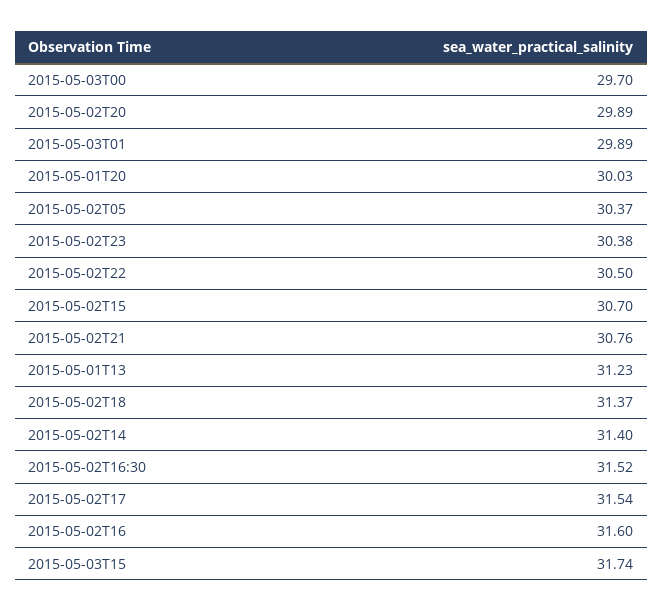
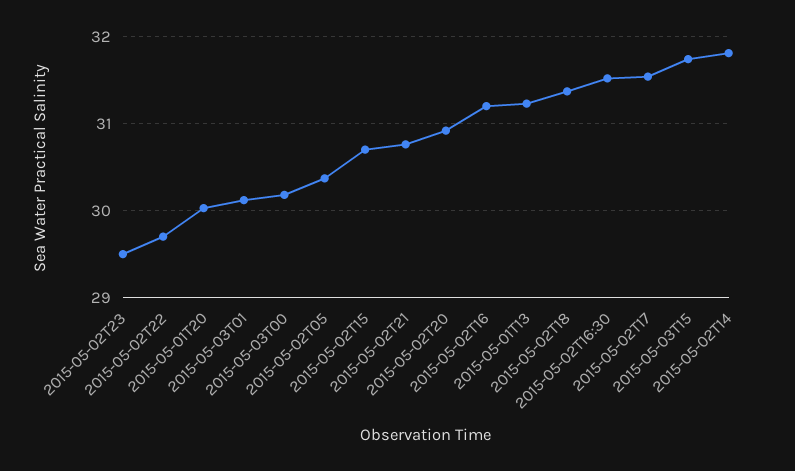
  {
-   "2015-05-03T00": 29.7,
+   "2015-05-03T00": 30.2,
-   "2015-05-02T20": 29.89,
+   "2015-05-02T20": 30.9,
-   "2015-05-03T01": 29.89,
+   "2015-05-03T01": 30.1,
    "2015-05-01T20": 30.03,
    "2015-05-02T05": 30.37,
-   "2015-05-02T23": 30.38,
+   "2015-05-02T23": 29.5,
-   "2015-05-02T22": 30.5,
+   "2015-05-02T22": 29.7,
    "2015-05-02T15": 30.7,
    "2015-05-02T21": 30.76,
    "2015-05-01T13": 31.23,
    "2015-05-02T18": 31.37,
-   "2015-05-02T14": 31.4,
+   "2015-05-02T14": 31.8,
    "2015-05-02T16:30": 31.52,
    "2015-05-02T17": 31.54,
-   "2015-05-02T16": 31.6,
+   "2015-05-02T16": 31.2,
    "2015-05-03T15": 31.74
  }

